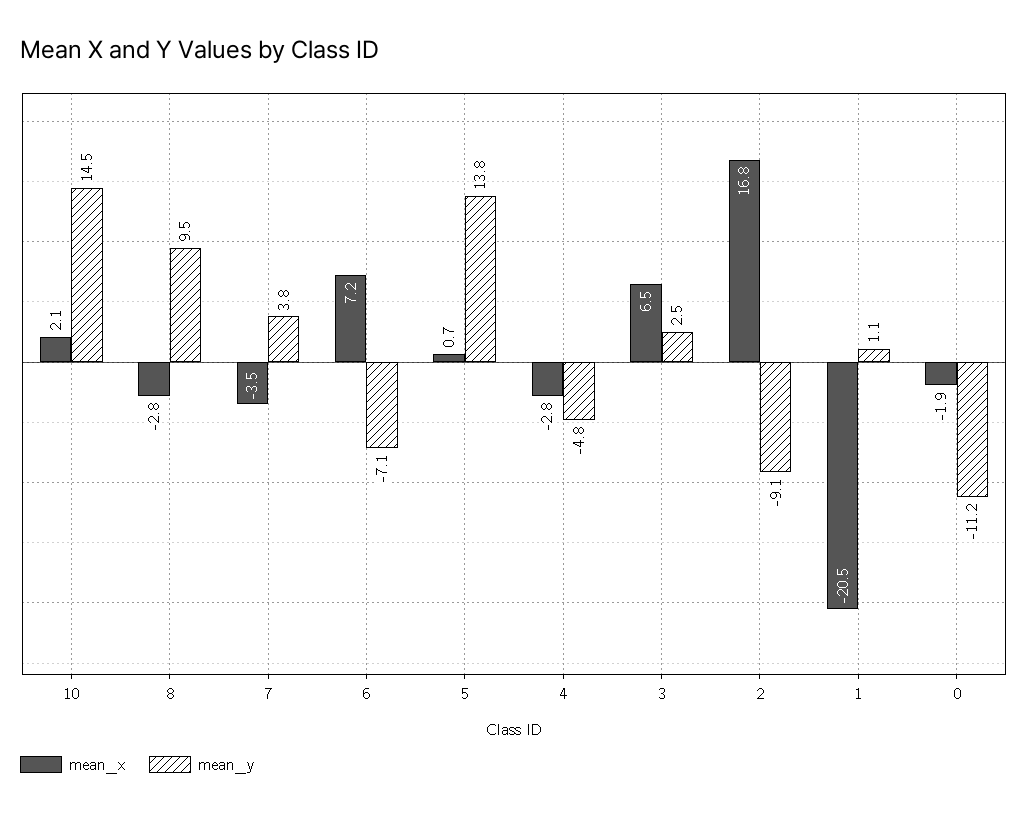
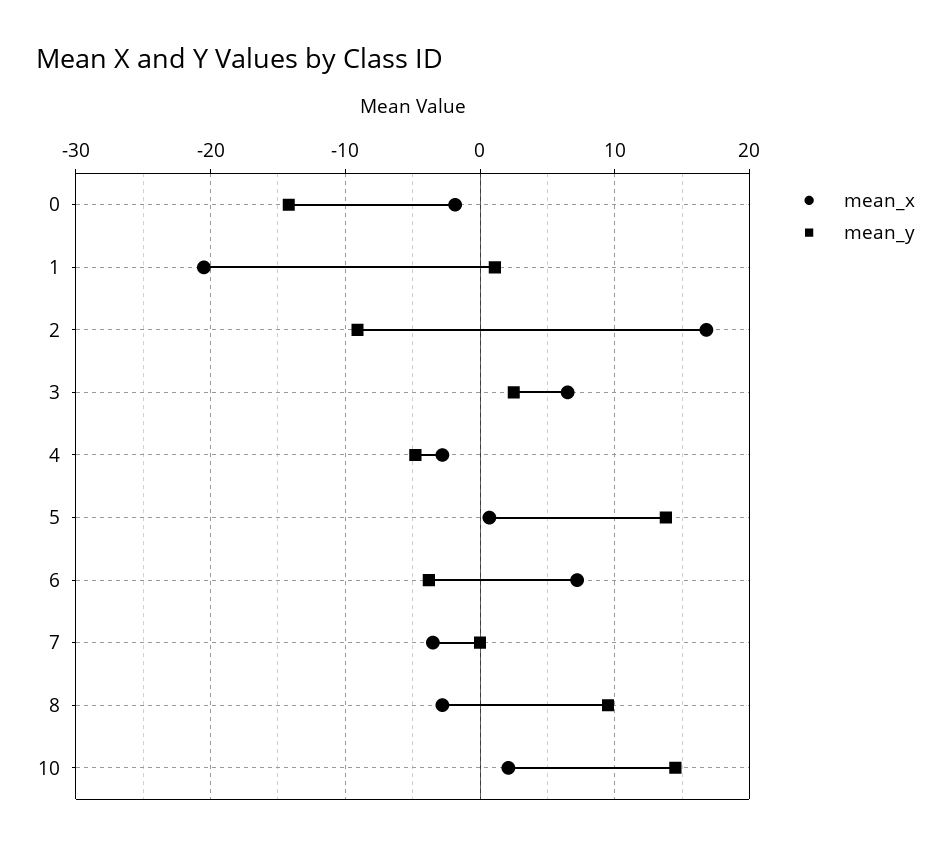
  {
    "mean_x": {
      "10": 2.1,
      "8": -2.8,
      "7": -3.5,
      "6": 7.2,
      "5": 0.7,
      "4": -2.8,
      "3": 6.5,
      "2": 16.8,
      "1": -20.5,
      "0": -1.9
    },
    "mean_y": {
      "10": 14.5,
      "8": 9.5,
-     "7": 3.8,
+     "7": 0,
-     "6": -7.1,
+     "6": -4,
      "5": 13.8,
      "4": -4.8,
      "3": 2.5,
      "2": -9.1,
      "1": 1.1,
-     "0": -11.2
+     "0": -14
    }
  }

